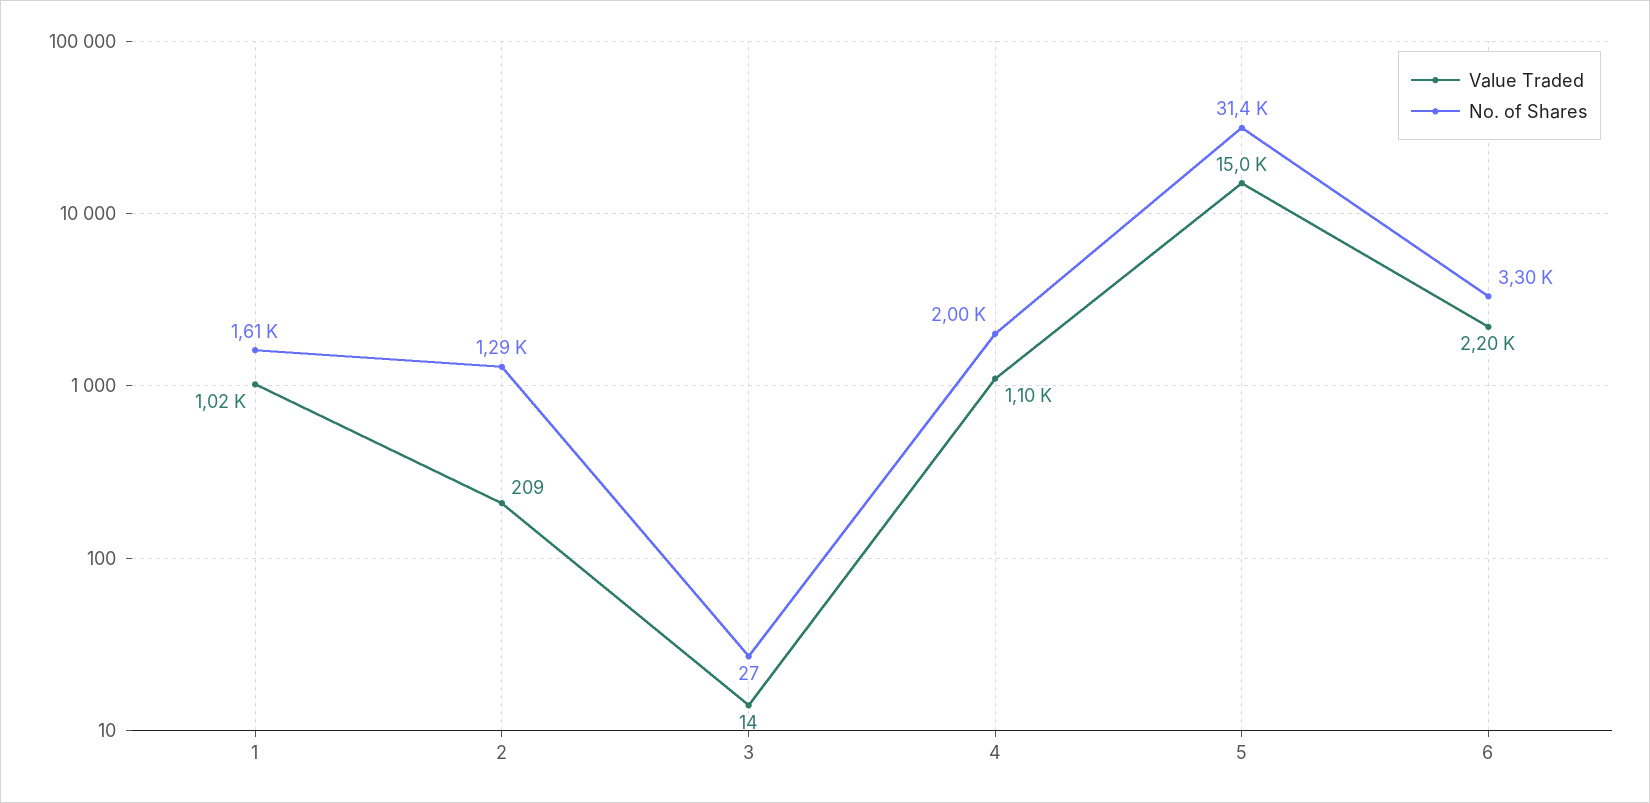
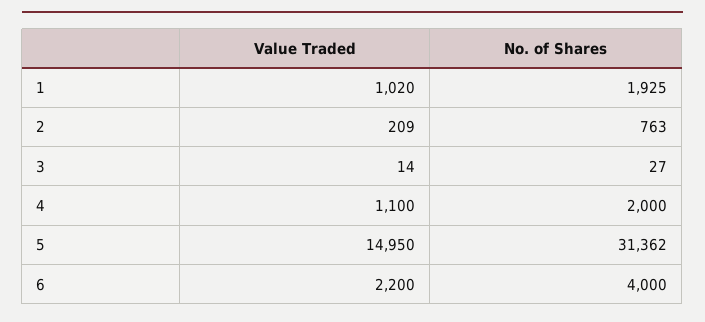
  {
    "Value Traded": {
      "1": 1020,
      "2": 209,
      "3": 14,
      "4": 1100,
      "5": 14950,
      "6": 2200
    },
    "No. of Shares": {
-     "1": 1610,
+     "1": 1925,
-     "2": 1290,
+     "2": 763,
      "3": 27,
      "4": 2000,
      "5": 31362,
-     "6": 3300
+     "6": 4000
    }
  }

